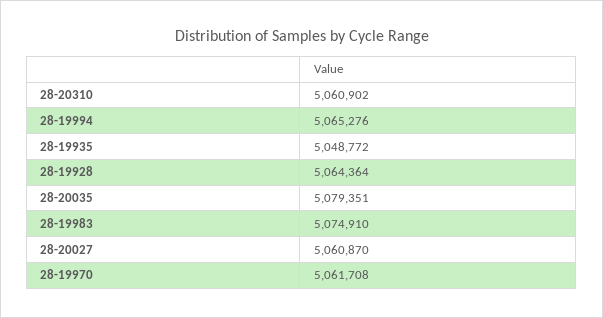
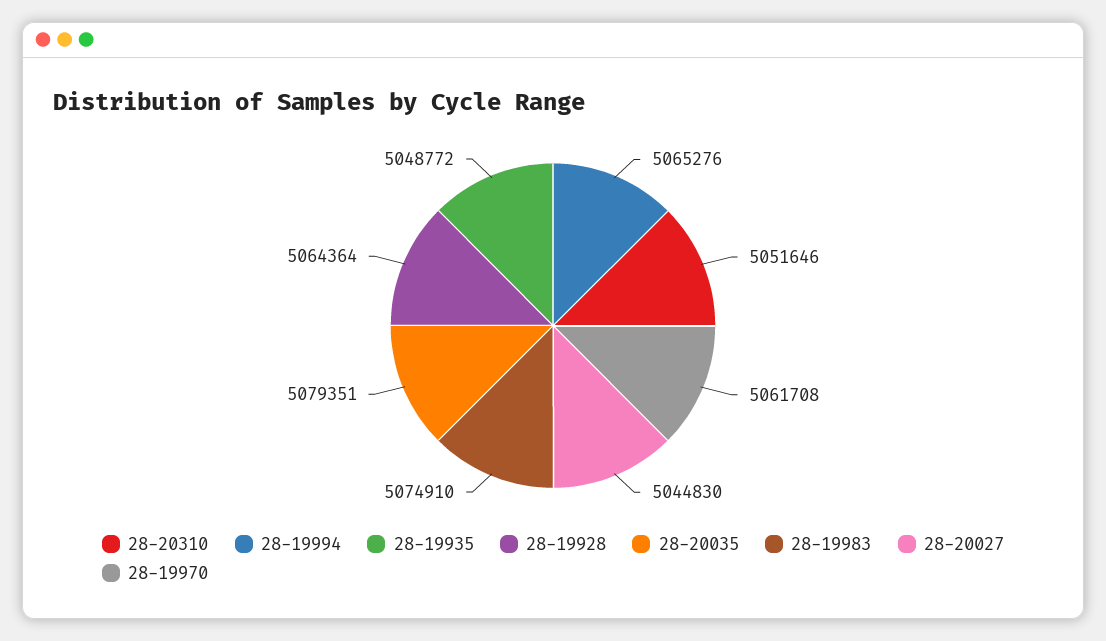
  {
-   "28-20310": 5060902,
+   "28-20310": 5051646,
    "28-19994": 5065276,
    "28-19935": 5048772,
    "28-19928": 5064364,
    "28-20035": 5079351,
    "28-19983": 5074910,
-   "28-20027": 5060870,
+   "28-20027": 5044830,
    "28-19970": 5061708
  }

